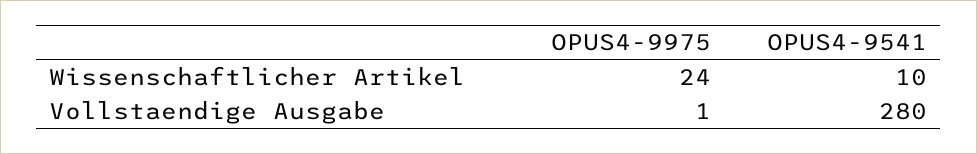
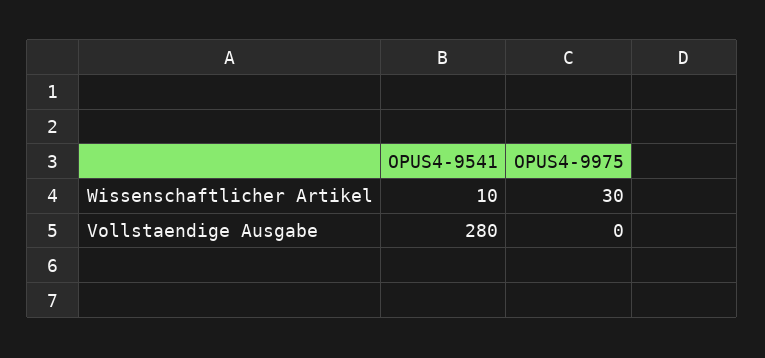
  {
    "OPUS4-9975": {
-     "Wissenschaftlicher Artikel": 24,
+     "Wissenschaftlicher Artikel": 30,
-     "Vollstaendige Ausgabe": 1
+     "Vollstaendige Ausgabe": 0
    },
    "OPUS4-9541": {
      "Wissenschaftlicher Artikel": 10,
      "Vollstaendige Ausgabe": 280
    }
  }

